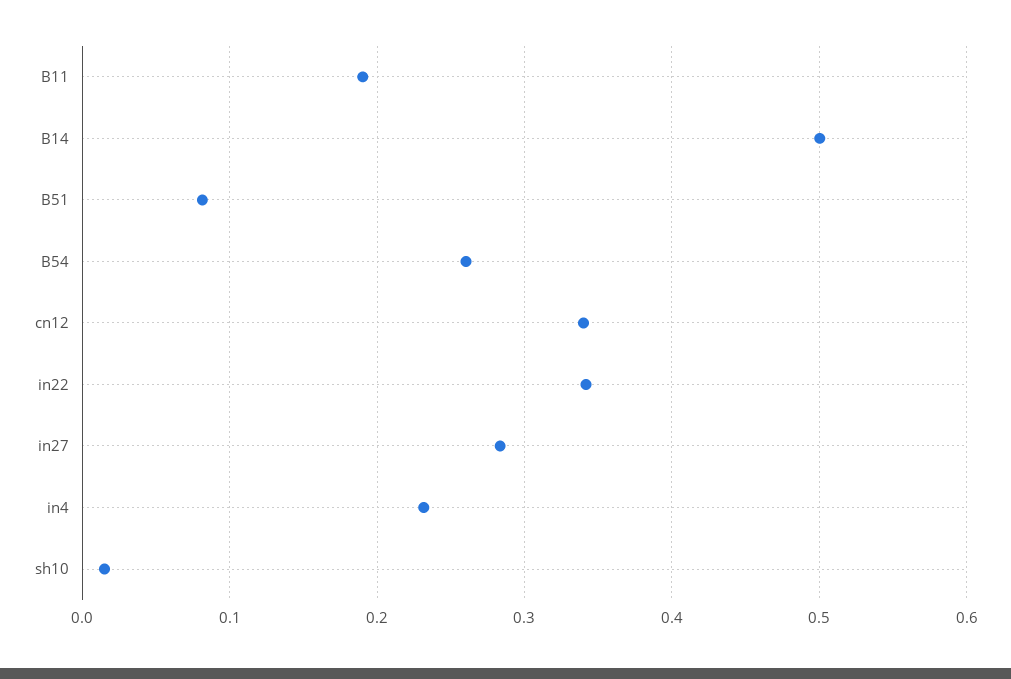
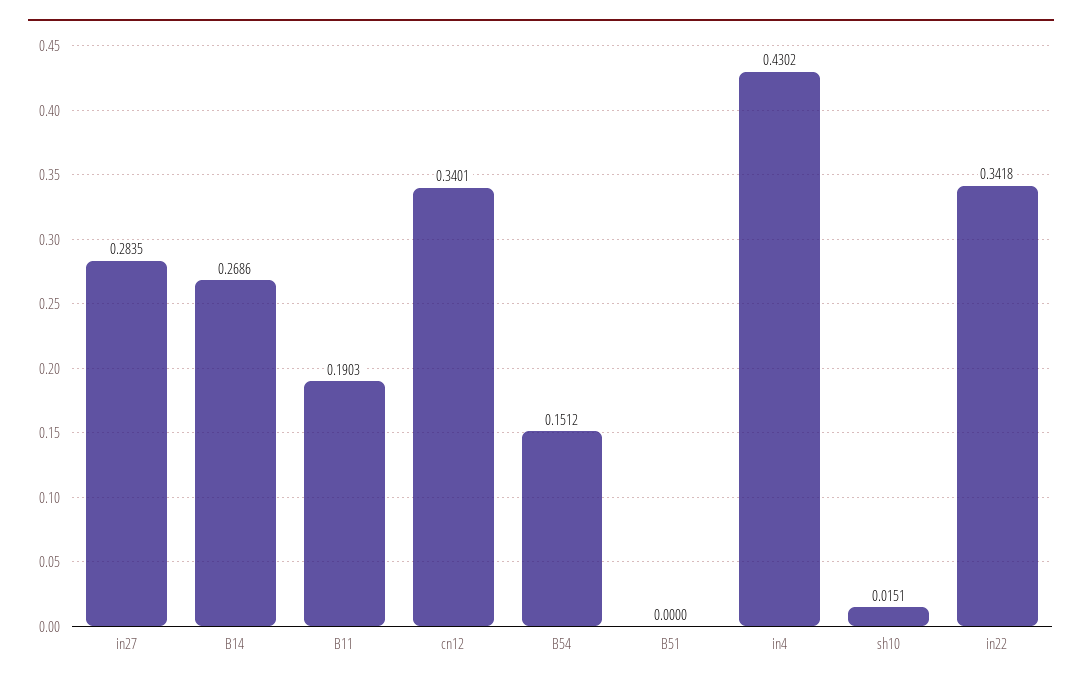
  {
    "B11": 0.1903,
-   "B14": 0.5,
+   "B14": 0.2686,
-   "B51": 0.08,
+   "B51": 0,
-   "B54": 0.26,
+   "B54": 0.1512,
    "cn12": 0.3401,
    "in22": 0.3418,
    "in27": 0.2835,
-   "in4": 0.23,
+   "in4": 0.4302,
    "sh10": 0.0151
  }

